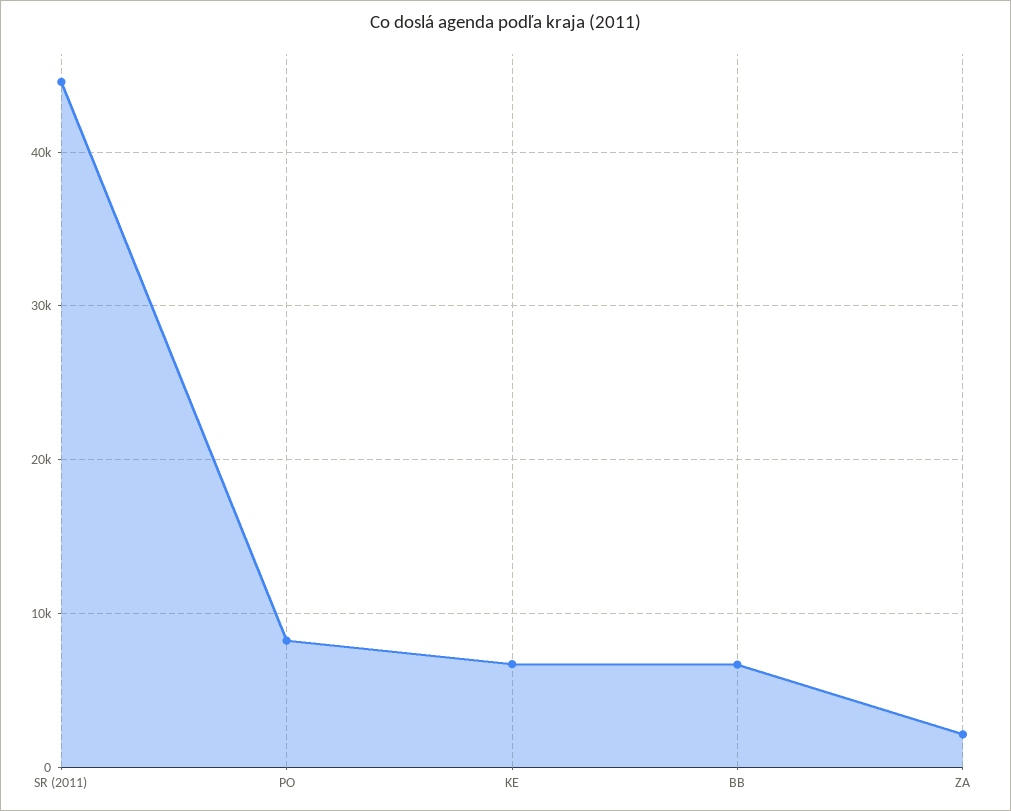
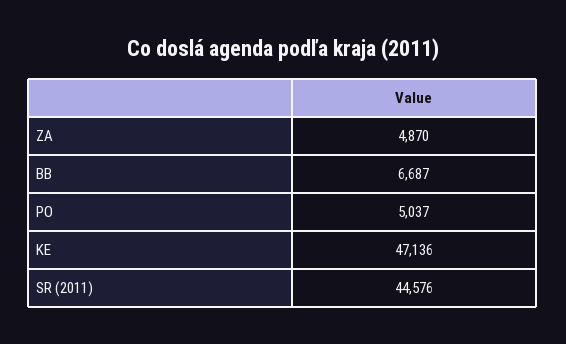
  {
    "SR (2011)": 44576,
-   "PO": 8000,
+   "PO": 5037,
-   "KE": 7000,
+   "KE": 47136,
    "BB": 6687,
-   "ZA": 2000
+   "ZA": 4870
  }

